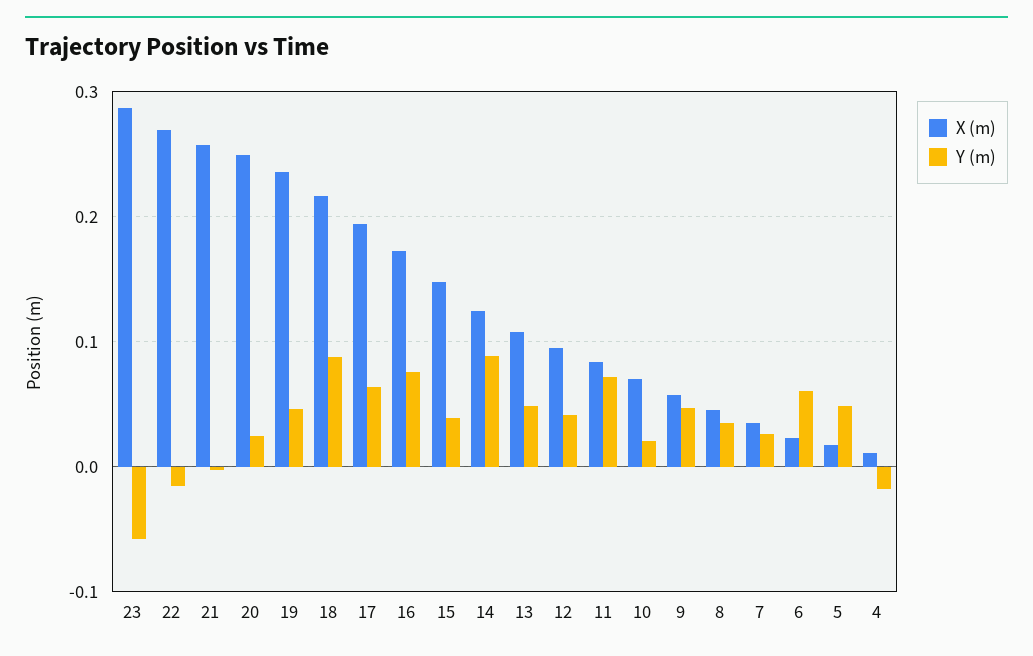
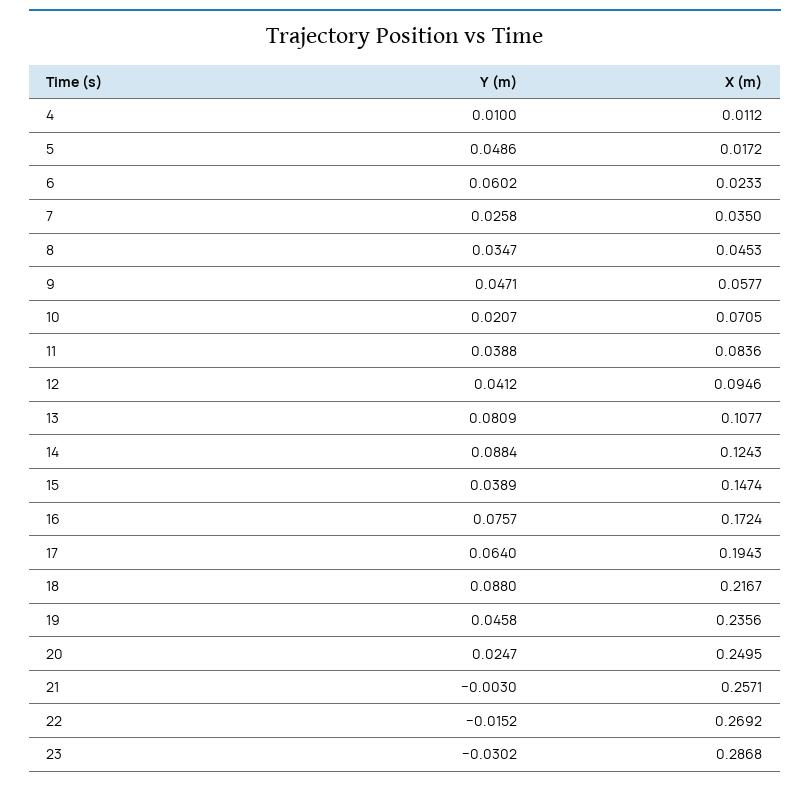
  {
    "X (m)": {
      "23": 0.2868,
      "22": 0.2692,
      "21": 0.2571,
      "20": 0.2495,
      "19": 0.2356,
      "18": 0.2167,
      "17": 0.1943,
      "16": 0.1724,
      "15": 0.1474,
      "14": 0.1243,
      "13": 0.1077,
      "12": 0.0946,
      "11": 0.0836,
      "10": 0.0705,
      "9": 0.0577,
      "8": 0.0453,
      "7": 0.035,
      "6": 0.0233,
      "5": 0.0172,
      "4": 0.0112
    },
    "Y (m)": {
-     "23": -0.06,
+     "23": -0.0302,
      "22": -0.0152,
      "21": -0.003,
      "20": 0.0247,
      "19": 0.0458,
      "18": 0.088,
      "17": 0.064,
      "16": 0.0757,
      "15": 0.0389,
      "14": 0.0884,
-     "13": 0.05,
+     "13": 0.0809,
      "12": 0.0412,
-     "11": 0.07,
+     "11": 0.0388,
      "10": 0.0207,
      "9": 0.0471,
      "8": 0.0347,
      "7": 0.0258,
      "6": 0.0602,
      "5": 0.0486,
-     "4": -0.02
+     "4": 0.01
    }
  }

